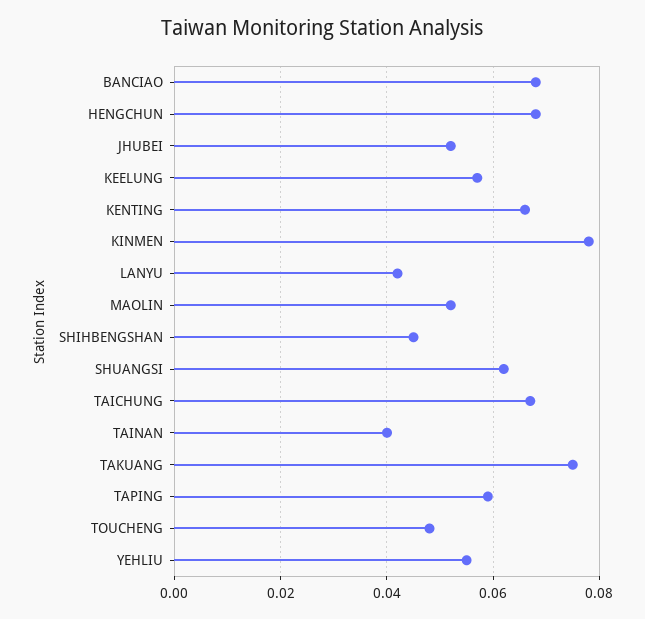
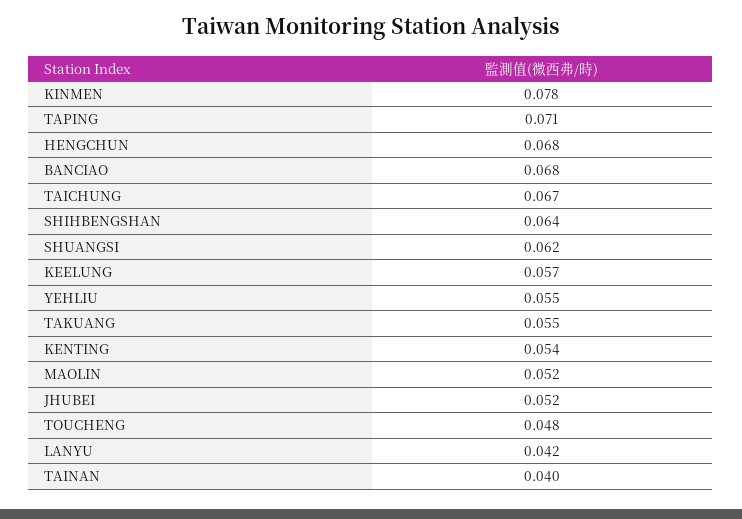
  {
    "BANCIAO": 0.068,
    "HENGCHUN": 0.068,
    "JHUBEI": 0.052,
    "KEELUNG": 0.057,
-   "KENTING": 0.065,
+   "KENTING": 0.054,
    "KINMEN": 0.078,
    "LANYU": 0.042,
    "MAOLIN": 0.052,
-   "SHIHBENGSHAN": 0.045,
+   "SHIHBENGSHAN": 0.064,
    "SHUANGSI": 0.062,
    "TAICHUNG": 0.067,
    "TAINAN": 0.04,
-   "TAKUANG": 0.075,
+   "TAKUANG": 0.055,
-   "TAPING": 0.06,
+   "TAPING": 0.071,
    "TOUCHENG": 0.048,
    "YEHLIU": 0.055
  }

